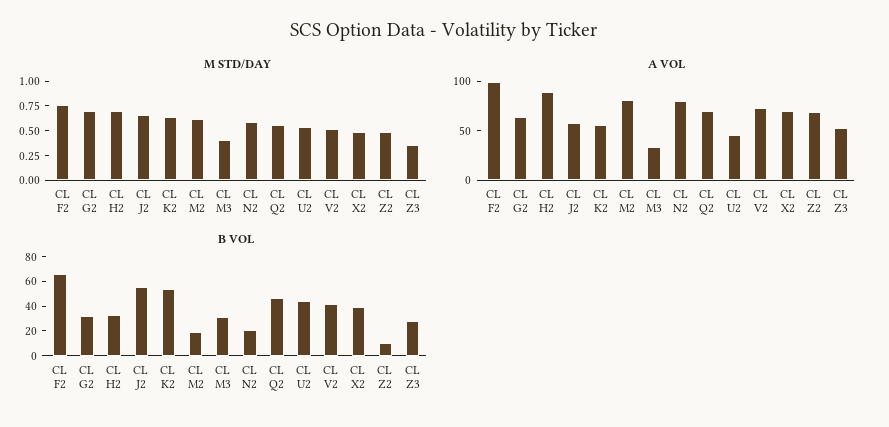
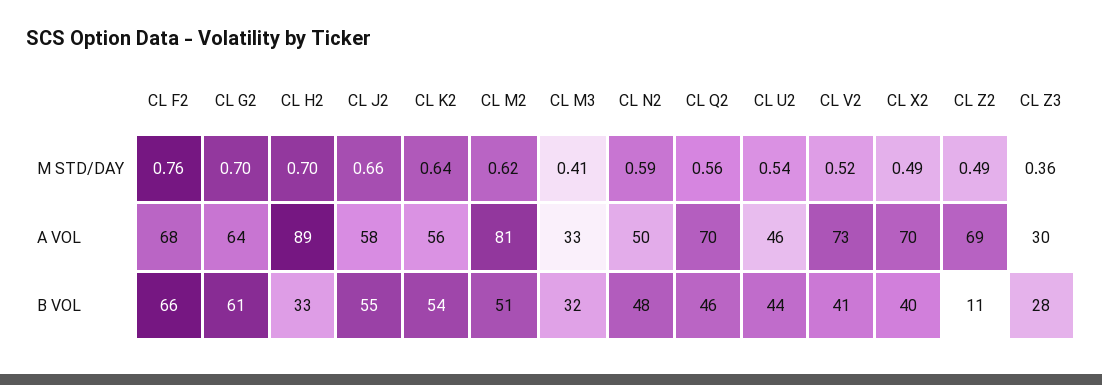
  {
    "M STD/DAY": {
      "CL F2": 0.76,
      "CL G2": 0.7,
      "CL H2": 0.7,
      "CL J2": 0.66,
      "CL K2": 0.64,
      "CL M2": 0.62,
      "CL M3": 0.41,
      "CL N2": 0.59,
      "CL Q2": 0.56,
      "CL U2": 0.54,
      "CL V2": 0.52,
      "CL X2": 0.49,
      "CL Z2": 0.49,
      "CL Z3": 0.36
    },
    "A VOL": {
-     "CL F2": 100,
+     "CL F2": 68,
      "CL G2": 64,
      "CL H2": 89,
      "CL J2": 58,
      "CL K2": 56,
      "CL M2": 81,
      "CL M3": 33,
-     "CL N2": 80,
+     "CL N2": 50,
      "CL Q2": 70,
      "CL U2": 46,
      "CL V2": 73,
      "CL X2": 70,
      "CL Z2": 69,
-     "CL Z3": 50
+     "CL Z3": 30
    },
    "B VOL": {
      "CL F2": 66,
-     "CL G2": 30,
+     "CL G2": 61,
      "CL H2": 33,
      "CL J2": 55,
      "CL K2": 54,
-     "CL M2": 20,
+     "CL M2": 51,
      "CL M3": 32,
-     "CL N2": 20,
+     "CL N2": 48,
      "CL Q2": 46,
      "CL U2": 44,
      "CL V2": 41,
      "CL X2": 40,
      "CL Z2": 11,
      "CL Z3": 28
    }
  }

